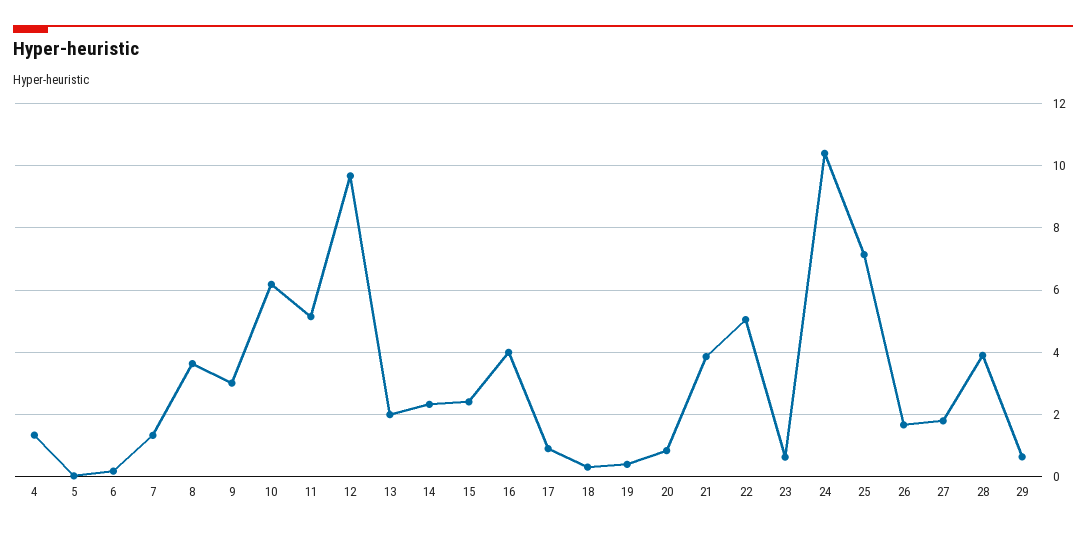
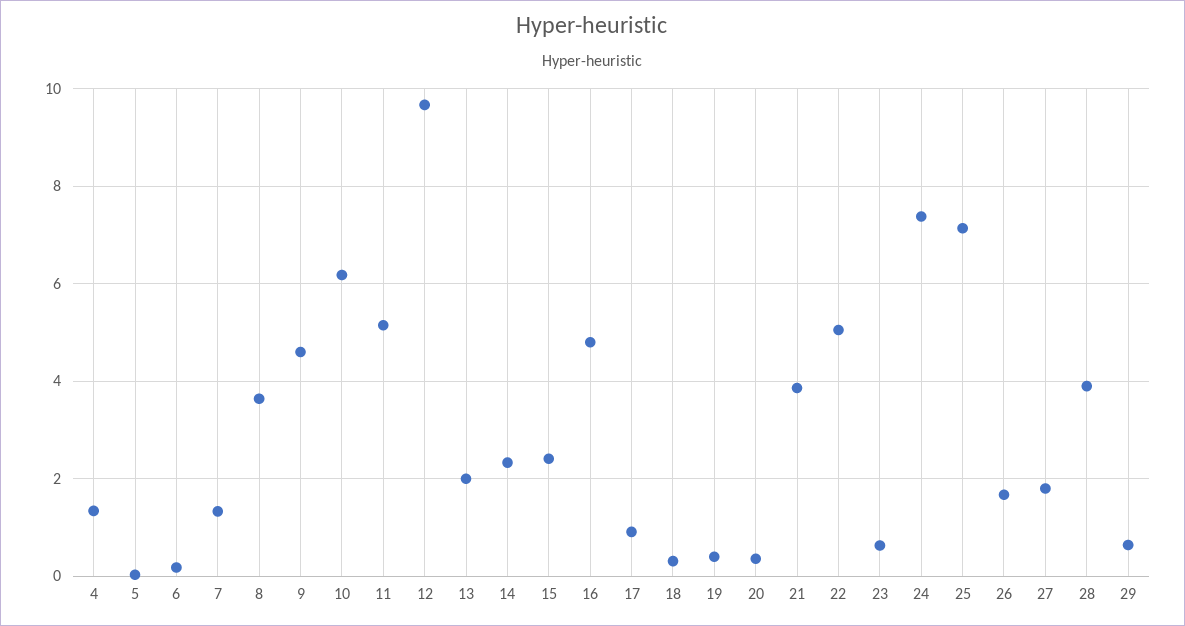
  {
    "4": 1.4,
    "5": 0,
    "6": 0.2,
    "7": 1.4,
    "8": 3.6,
-   "9": 3,
+   "9": 4.6,
    "10": 6.2,
    "11": 5.2,
    "12": 9.6,
    "13": 2,
    "14": 2.4,
    "15": 2.4,
-   "16": 4,
+   "16": 4.8,
    "17": 1,
    "18": 0.4,
    "19": 0.4,
-   "20": 0.8,
+   "20": 0.4,
    "21": 3.8,
    "22": 5,
    "23": 0.6,
-   "24": 10.4,
+   "24": 7.4,
    "25": 7.2,
    "26": 1.6,
    "27": 1.8,
    "28": 4,
    "29": 0.6
  }

